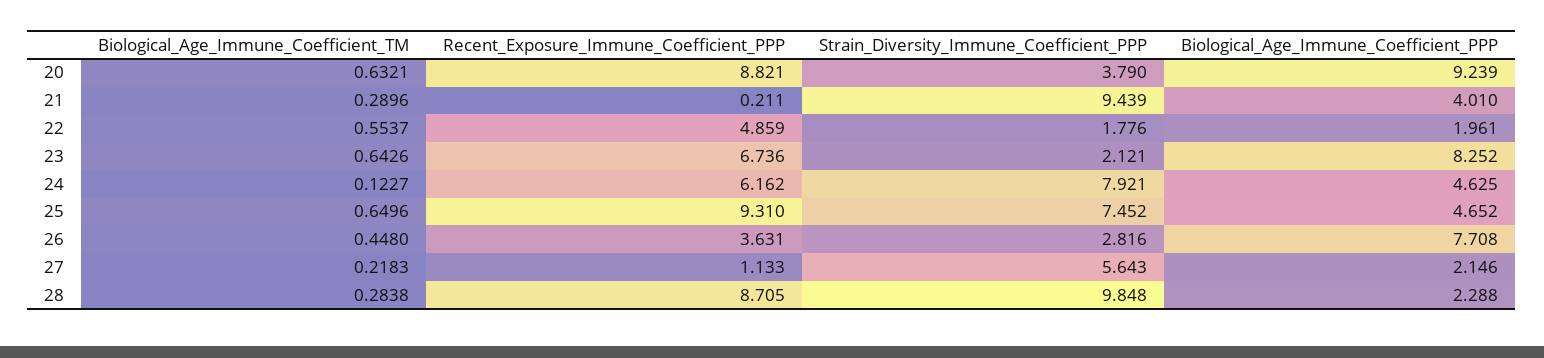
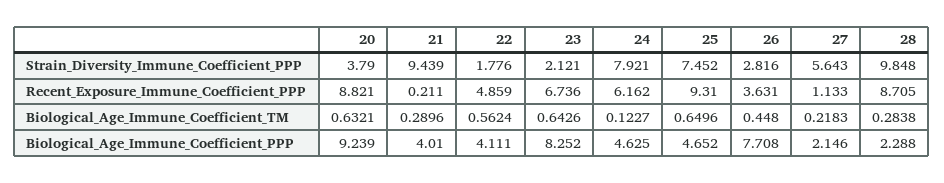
  {
    "Biological_Age_Immune_Coefficient_TM": {
      "20": 0.6321,
      "21": 0.2896,
-     "22": 0.5537,
+     "22": 0.5624,
      "23": 0.6426,
      "24": 0.1227,
      "25": 0.6496,
      "26": 0.448,
      "27": 0.2183,
      "28": 0.2838
    },
    "Recent_Exposure_Immune_Coefficient_PPP": {
      "20": 8.821,
      "21": 0.211,
      "22": 4.859,
      "23": 6.736,
      "24": 6.162,
      "25": 9.31,
      "26": 3.631,
      "27": 1.133,
      "28": 8.705
    },
    "Strain_Diversity_Immune_Coefficient_PPP": {
      "20": 3.79,
      "21": 9.439,
      "22": 1.776,
      "23": 2.121,
      "24": 7.921,
      "25": 7.452,
      "26": 2.816,
      "27": 5.643,
      "28": 9.848
    },
    "Biological_Age_Immune_Coefficient_PPP": {
      "20": 9.239,
      "21": 4.01,
-     "22": 1.961,
+     "22": 4.111,
      "23": 8.252,
      "24": 4.625,
      "25": 4.652,
      "26": 7.708,
      "27": 2.146,
      "28": 2.288
    }
  }

